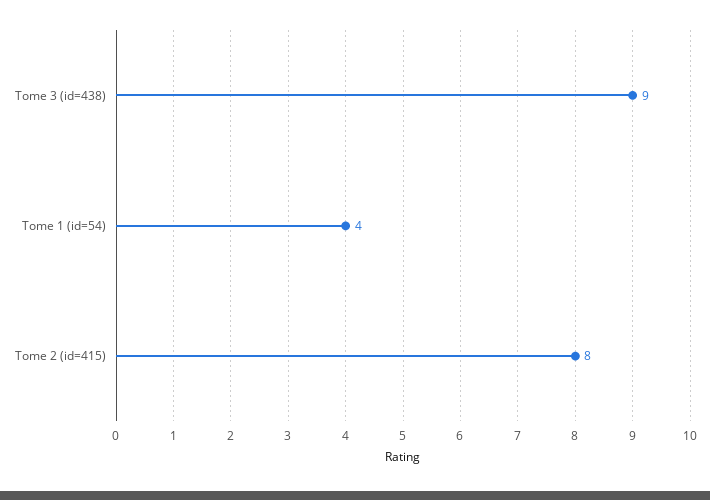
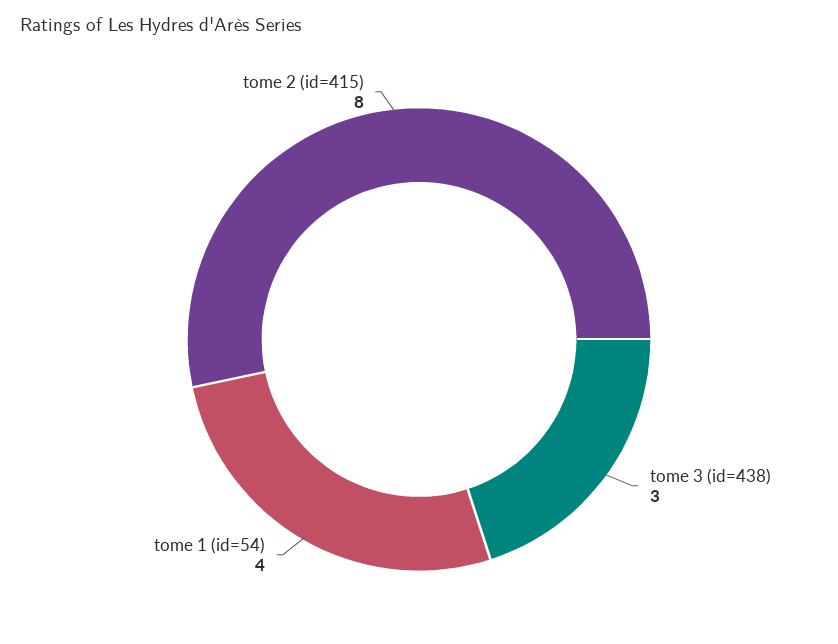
  {
-   "Tome 3 (id=438)": 9,
+   "Tome 3 (id=438)": 3,
    "Tome 1 (id=54)": 4,
    "Tome 2 (id=415)": 8
  }

